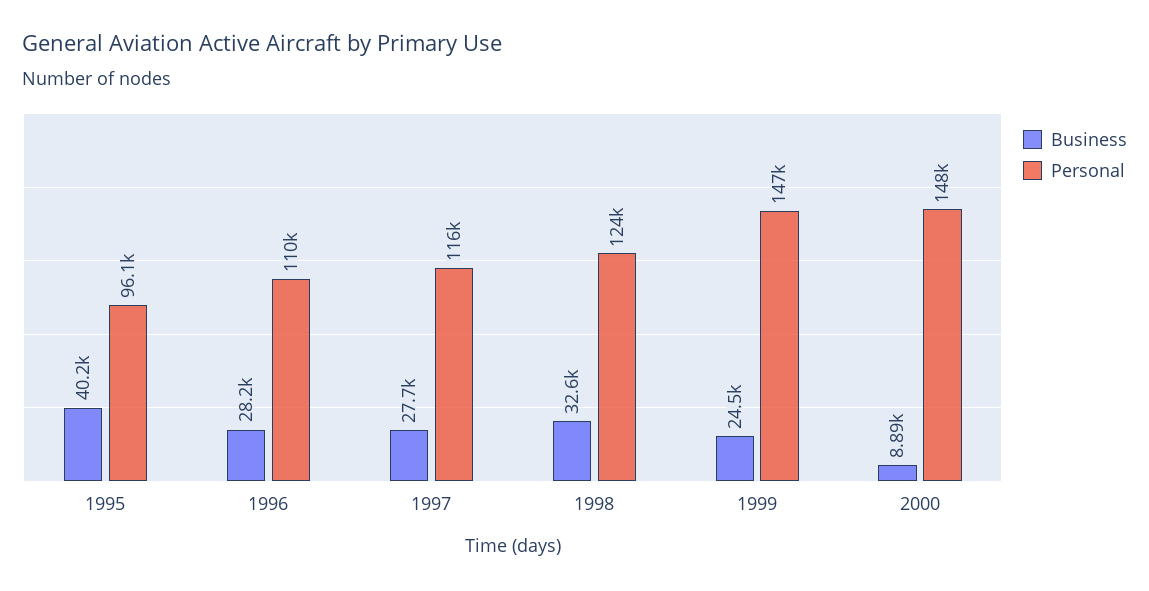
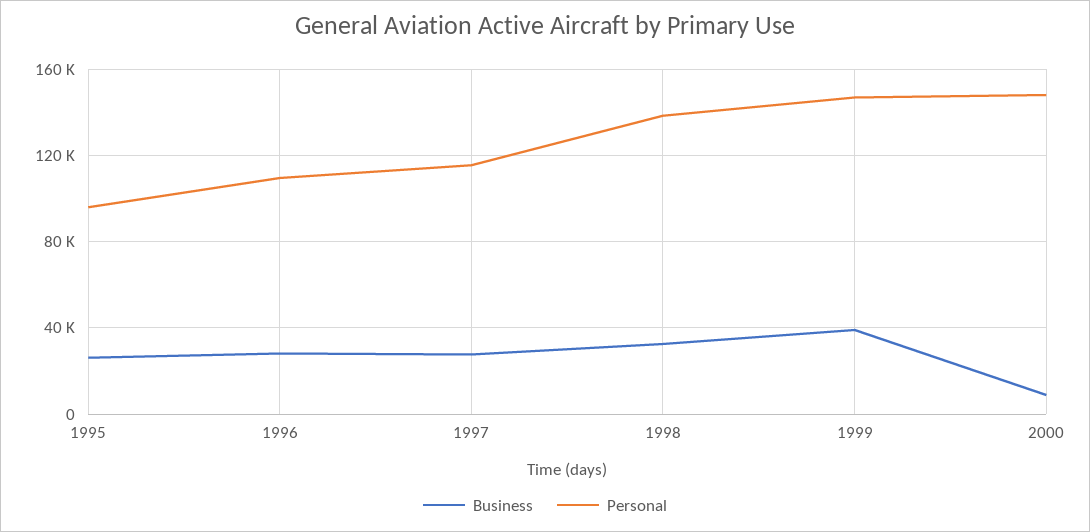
  {
    "Business": {
-     "1995": 40200,
+     "1995": 25000,
      "1996": 28200,
      "1997": 27700,
      "1998": 32600,
-     "1999": 24500,
+     "1999": 40000,
      "2000": 8890
    },
    "Personal": {
      "1995": 96100,
      "1996": 110000,
      "1997": 116000,
-     "1998": 124000,
+     "1998": 140000,
      "1999": 147000,
      "2000": 148000
    }
  }

